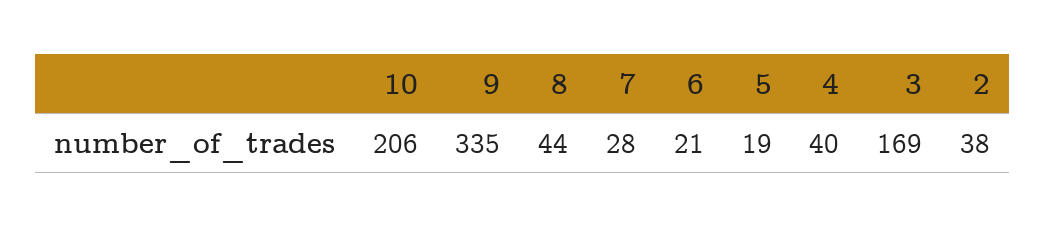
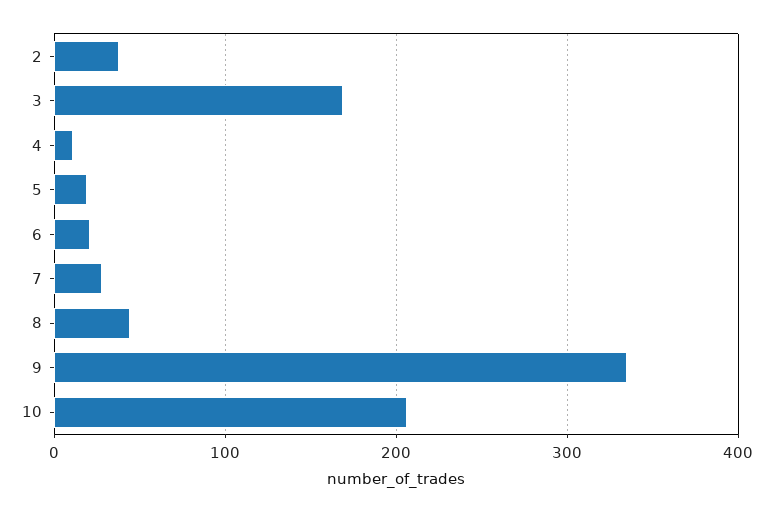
  {
    "10": 206,
    "9": 335,
    "8": 44,
    "7": 28,
    "6": 21,
    "5": 19,
-   "4": 40,
+   "4": 10,
    "3": 169,
    "2": 38
  }

